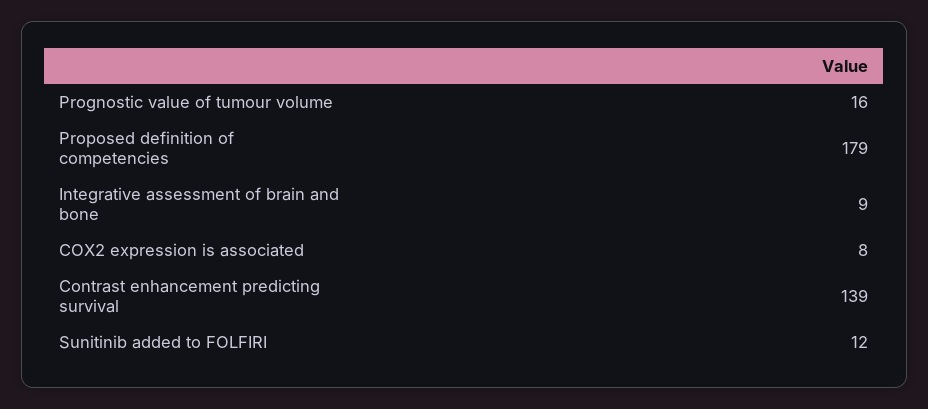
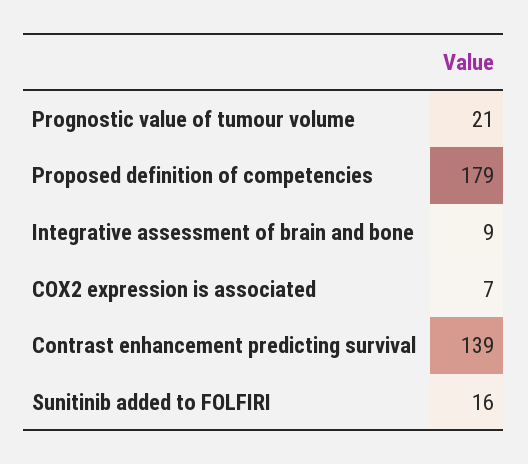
  {
-   "Prognostic value of tumour volume": 16,
+   "Prognostic value of tumour volume": 21,
    "Proposed definition of competencies": 179,
    "Integrative assessment of brain and bone": 9,
-   "COX2 expression is associated": 8,
+   "COX2 expression is associated": 7,
    "Contrast enhancement predicting survival": 139,
-   "Sunitinib added to FOLFIRI": 12
+   "Sunitinib added to FOLFIRI": 16
  }

